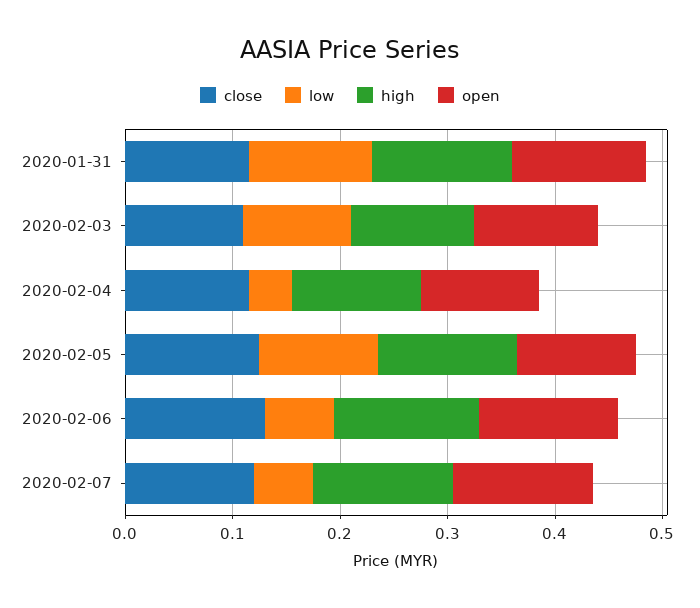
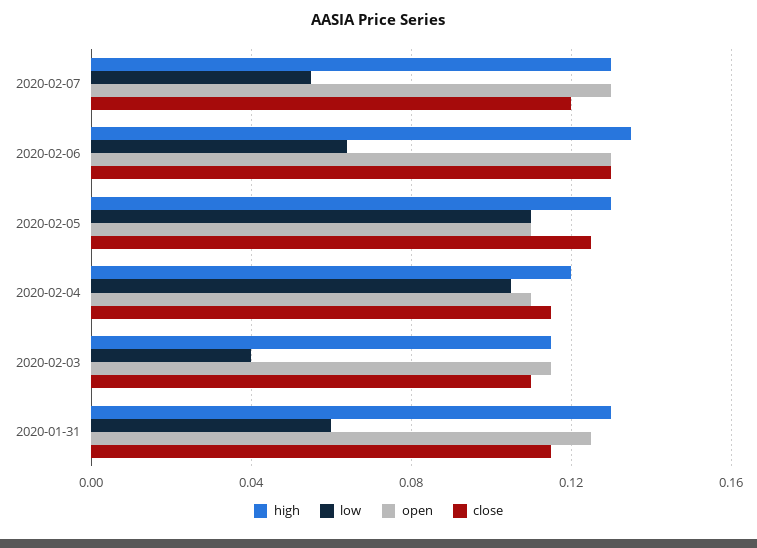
  {
    "close": {
      "2020-01-31": 0.115,
      "2020-02-03": 0.11,
      "2020-02-04": 0.115,
      "2020-02-05": 0.125,
      "2020-02-06": 0.13,
      "2020-02-07": 0.12
    },
    "low": {
-     "2020-01-31": 0.12,
+     "2020-01-31": 0.06,
-     "2020-02-03": 0.1,
+     "2020-02-03": 0.04,
-     "2020-02-04": 0.04,
+     "2020-02-04": 0.105,
      "2020-02-05": 0.11,
      "2020-02-06": 0.065,
      "2020-02-07": 0.055
    },
    "high": {
      "2020-01-31": 0.13,
      "2020-02-03": 0.115,
      "2020-02-04": 0.12,
      "2020-02-05": 0.13,
      "2020-02-06": 0.135,
      "2020-02-07": 0.13
    },
    "open": {
      "2020-01-31": 0.125,
      "2020-02-03": 0.115,
      "2020-02-04": 0.11,
      "2020-02-05": 0.11,
      "2020-02-06": 0.13,
      "2020-02-07": 0.13
    }
  }

